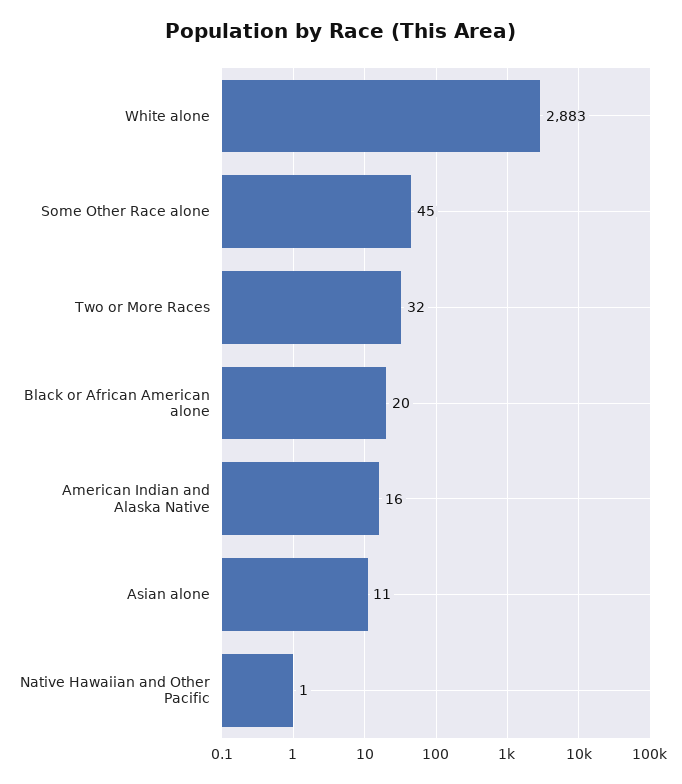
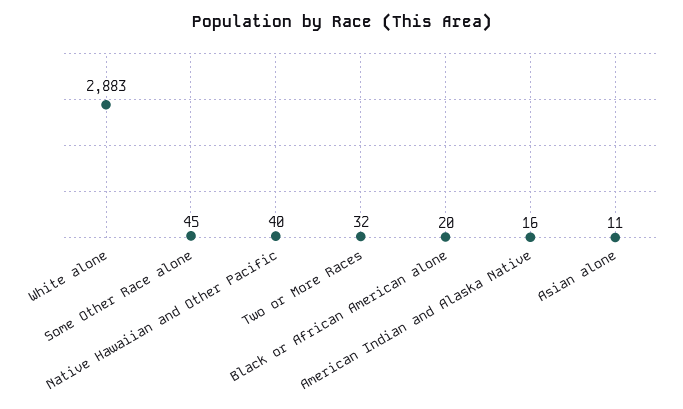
  {
    "White alone": 2883,
    "Some Other Race alone": 45,
    "Two or More Races": 32,
    "Black or African American alone": 20,
    "American Indian and Alaska Native": 16,
    "Asian alone": 11,
-   "Native Hawaiian and Other Pacific": 1
+   "Native Hawaiian and Other Pacific": 40
  }

